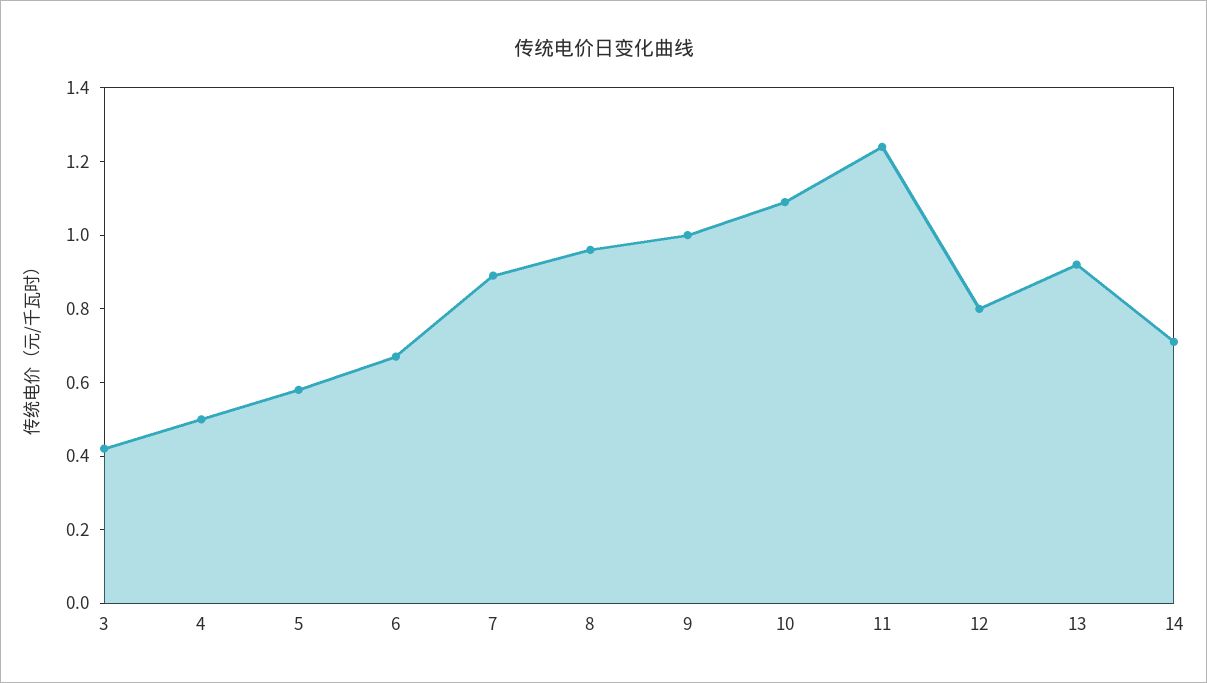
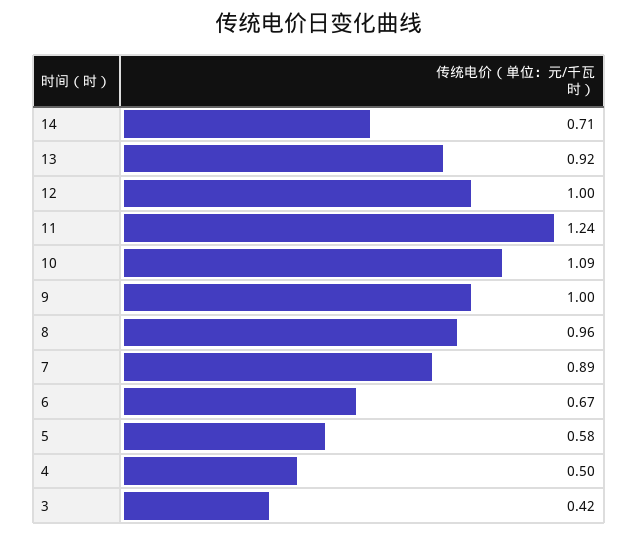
  {
    "3": 0.42,
    "4": 0.5,
    "5": 0.58,
    "6": 0.67,
    "7": 0.89,
    "8": 0.96,
    "9": 1,
    "10": 1.09,
    "11": 1.24,
-   "12": 0.8,
+   "12": 1,
    "13": 0.92,
    "14": 0.71
  }

